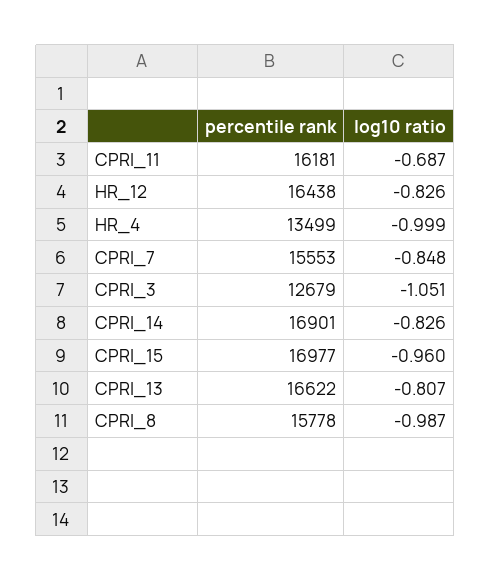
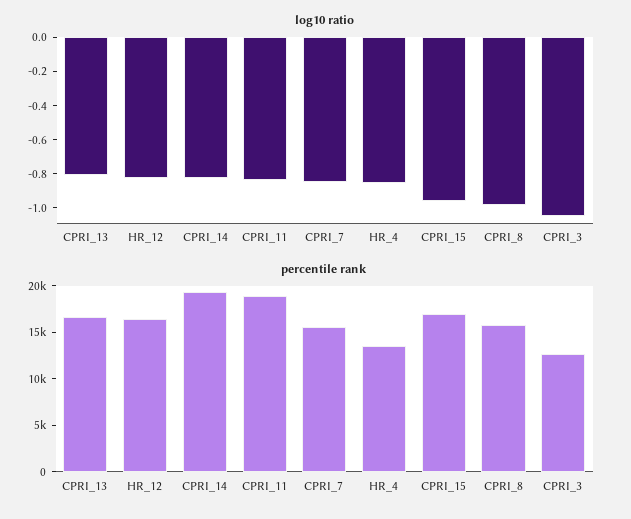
  {
    "percentile rank": {
-     "CPRI_11": 16181,
+     "CPRI_11": 19000,
      "HR_12": 16438,
      "HR_4": 13499,
      "CPRI_7": 15553,
      "CPRI_3": 12679,
-     "CPRI_14": 16901,
+     "CPRI_14": 19000,
      "CPRI_15": 16977,
      "CPRI_13": 16622,
      "CPRI_8": 15778
    },
    "log10 ratio": {
-     "CPRI_11": -0.687,
+     "CPRI_11": -0.85,
      "HR_12": -0.826,
-     "HR_4": -0.999,
+     "HR_4": -0.85,
      "CPRI_7": -0.848,
      "CPRI_3": -1.051,
      "CPRI_14": -0.826,
      "CPRI_15": -0.96,
      "CPRI_13": -0.807,
      "CPRI_8": -0.987
    }
  }

